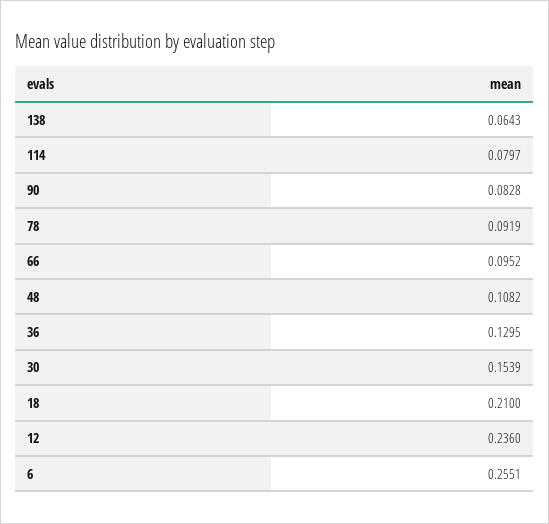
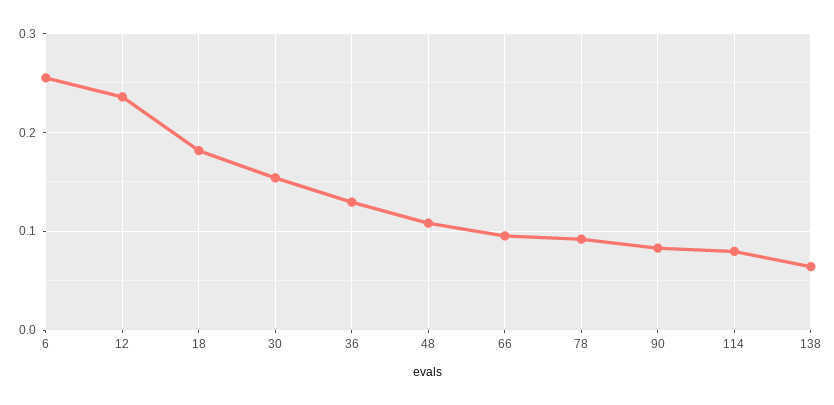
  {
    "138": 0.0643,
    "114": 0.0797,
    "90": 0.0828,
    "78": 0.0919,
    "66": 0.0952,
    "48": 0.1082,
    "36": 0.1295,
    "30": 0.1539,
-   "18": 0.21,
+   "18": 0.18,
    "12": 0.236,
    "6": 0.2551
  }

